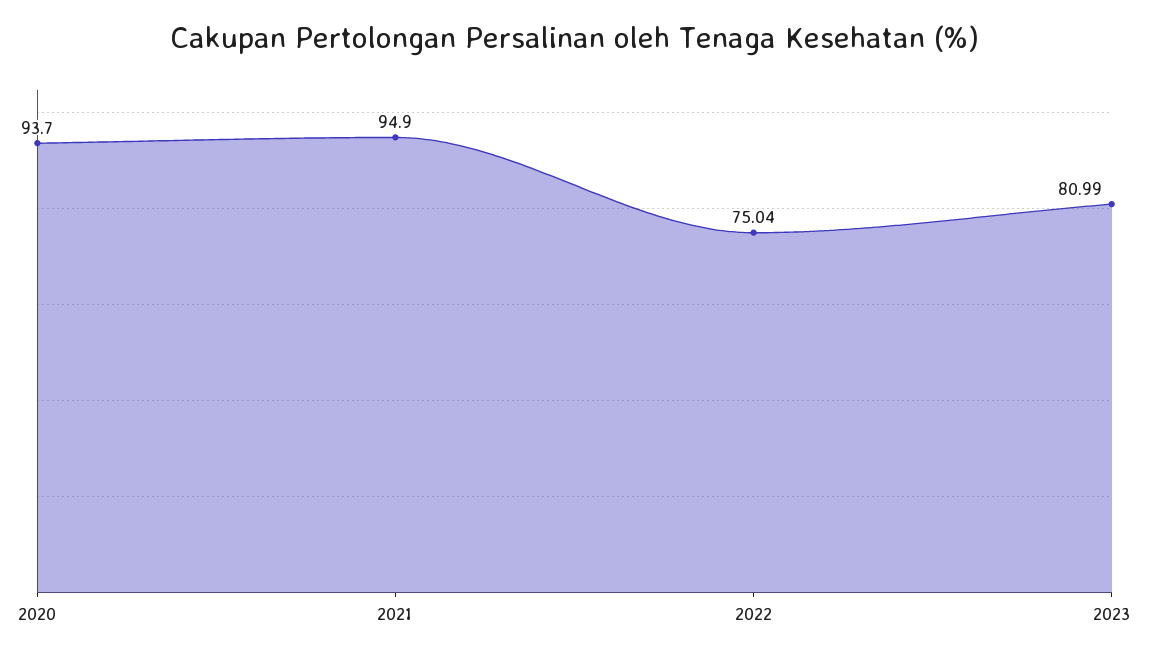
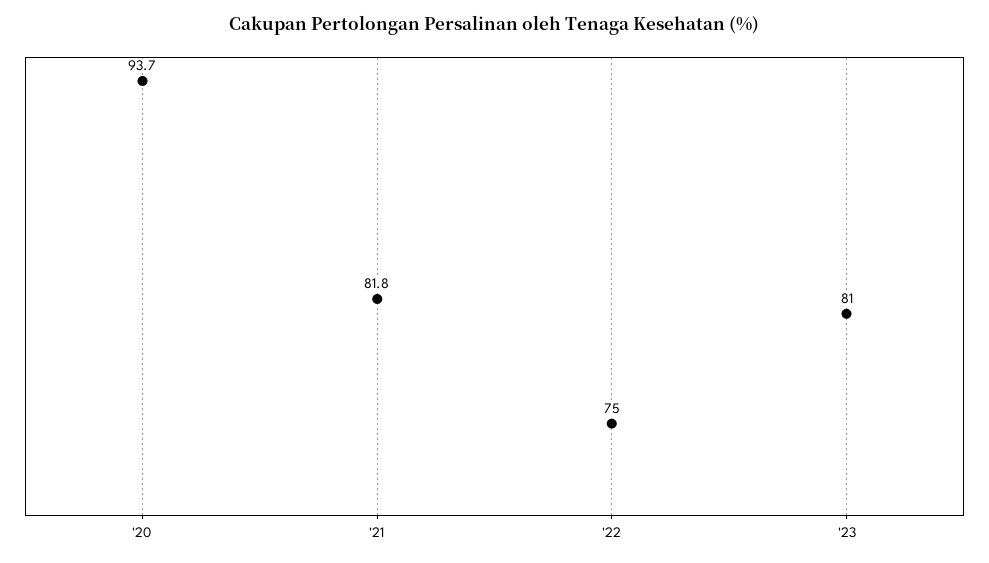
  {
    "2020": 93.7,
-   "2021": 94.9,
+   "2021": 81.8,
    "2022": 75.04,
    "2023": 80.99
  }

